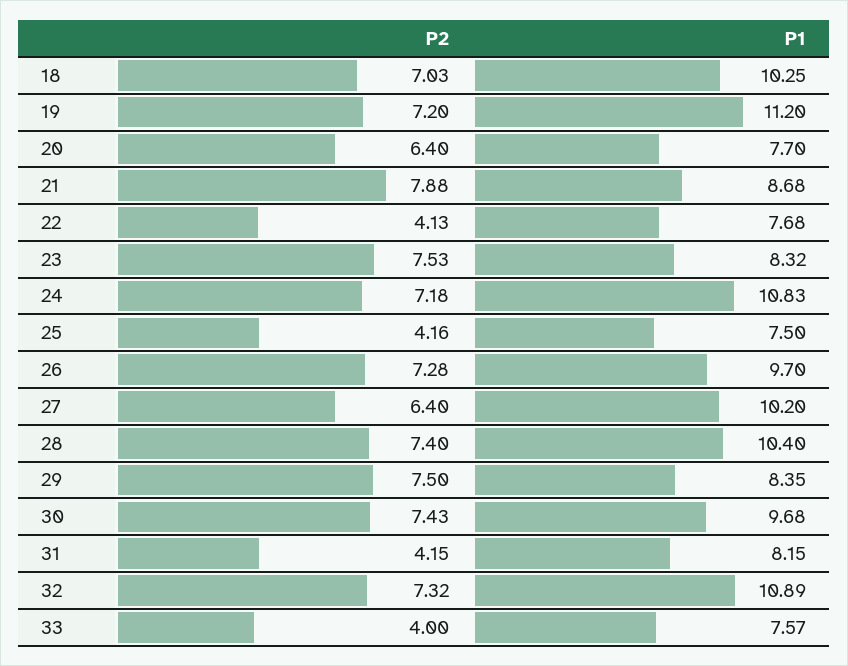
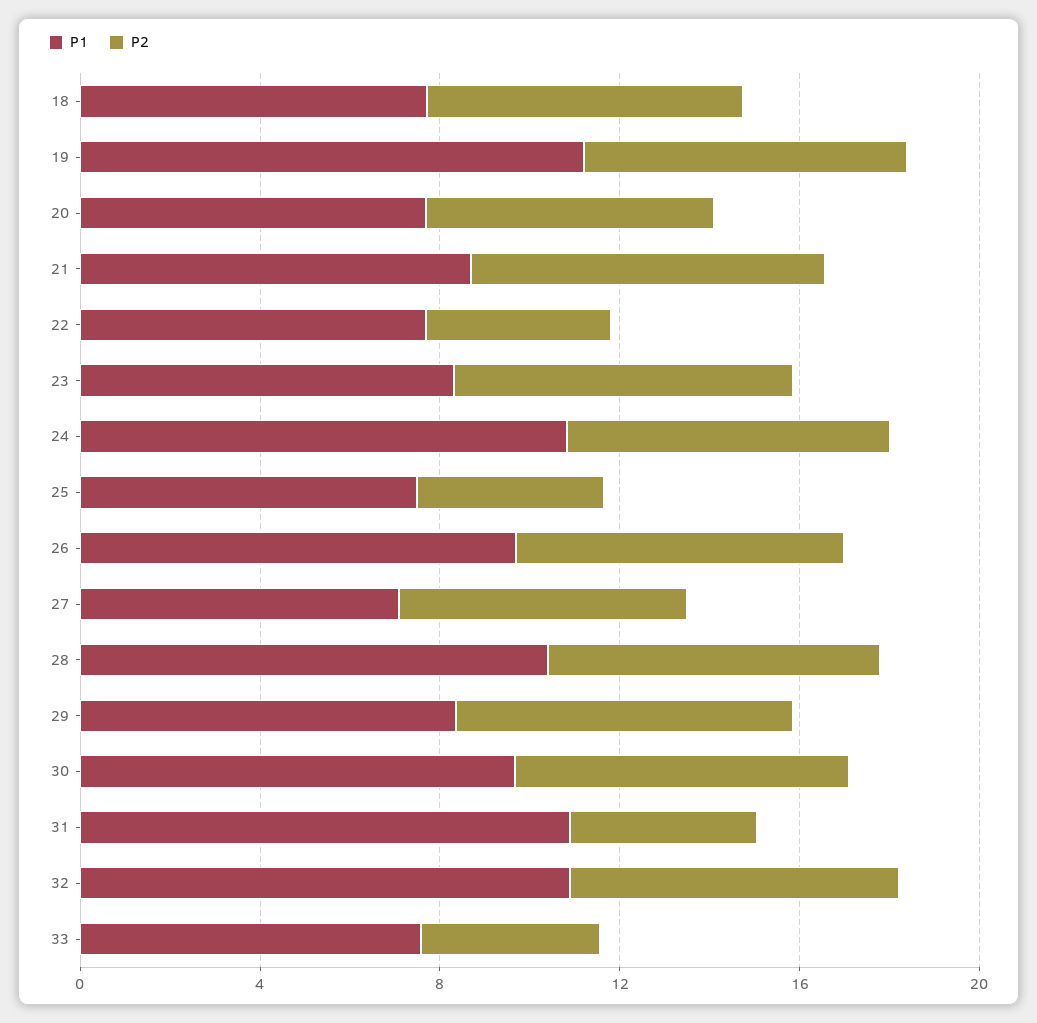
  {
    "P2": {
      "18": 7.03,
      "19": 7.2,
      "20": 6.4,
      "21": 7.88,
      "22": 4.13,
      "23": 7.53,
      "24": 7.18,
      "25": 4.16,
      "26": 7.28,
      "27": 6.4,
      "28": 7.4,
      "29": 7.5,
      "30": 7.43,
      "31": 4.15,
      "32": 7.32,
      "33": 4
    },
    "P1": {
-     "18": 10.25,
+     "18": 8,
      "19": 11.2,
      "20": 7.7,
      "21": 8.68,
      "22": 7.68,
      "23": 8.32,
      "24": 10.83,
      "25": 7.5,
      "26": 9.7,
-     "27": 10.2,
+     "27": 7,
      "28": 10.4,
      "29": 8.35,
      "30": 9.68,
-     "31": 8.15,
+     "31": 11,
      "32": 10.89,
      "33": 7.57
    }
  }

